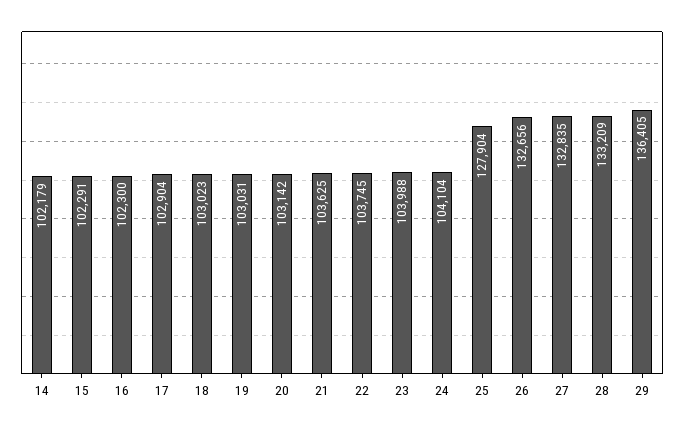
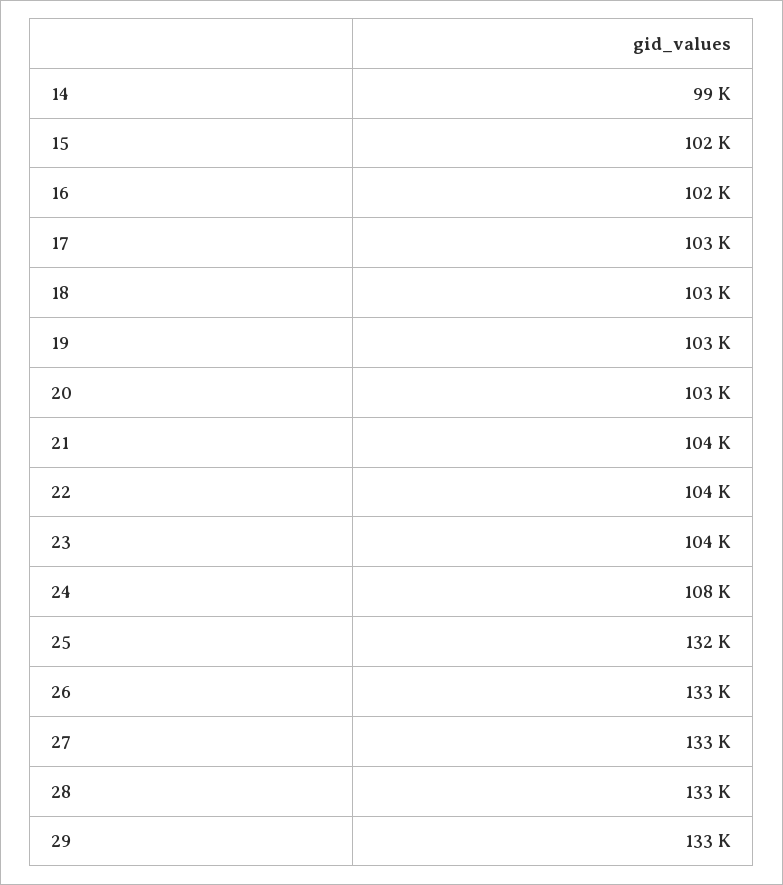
  {
-   "14": 102179,
+   "14": 99000,
    "15": 102291,
    "16": 102300,
    "17": 102904,
    "18": 103023,
    "19": 103031,
    "20": 103142,
    "21": 103625,
    "22": 103745,
    "23": 103988,
-   "24": 104104,
+   "24": 108000,
-   "25": 127904,
+   "25": 132000,
    "26": 132656,
    "27": 132835,
    "28": 133209,
-   "29": 136405
+   "29": 133000
  }

